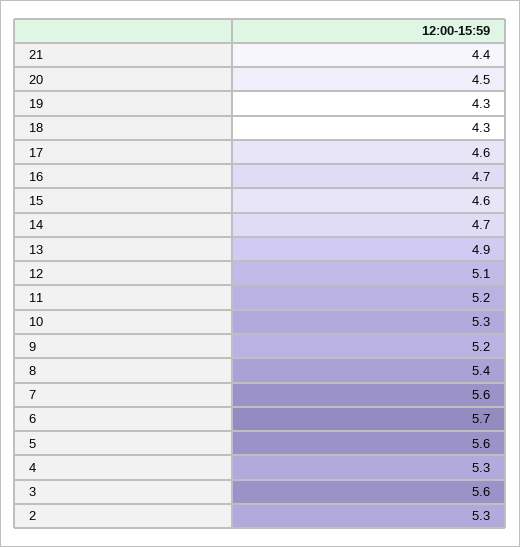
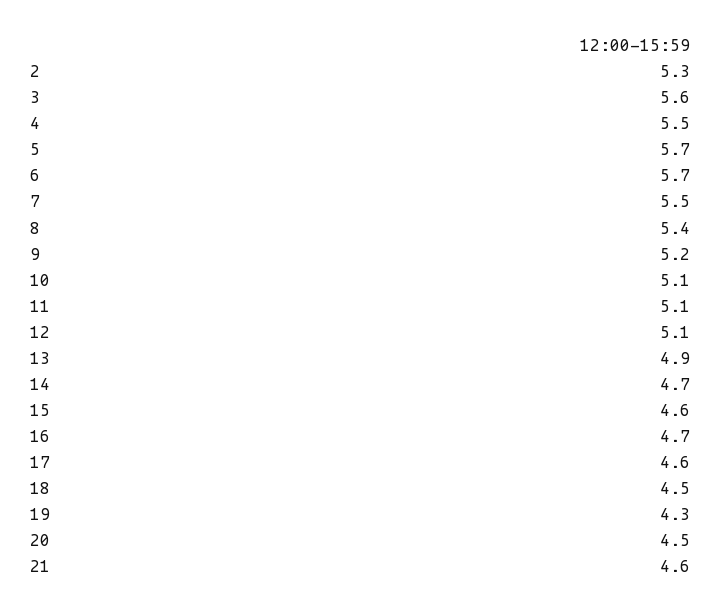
  {
-   "21": 4.4,
+   "21": 4.6,
    "20": 4.5,
    "19": 4.3,
-   "18": 4.3,
+   "18": 4.5,
    "17": 4.6,
    "16": 4.7,
    "15": 4.6,
    "14": 4.7,
    "13": 4.9,
    "12": 5.1,
-   "11": 5.2,
+   "11": 5.1,
-   "10": 5.3,
+   "10": 5.1,
    "9": 5.2,
    "8": 5.4,
-   "7": 5.6,
+   "7": 5.5,
    "6": 5.7,
-   "5": 5.6,
+   "5": 5.7,
-   "4": 5.3,
+   "4": 5.5,
    "3": 5.6,
    "2": 5.3
  }

